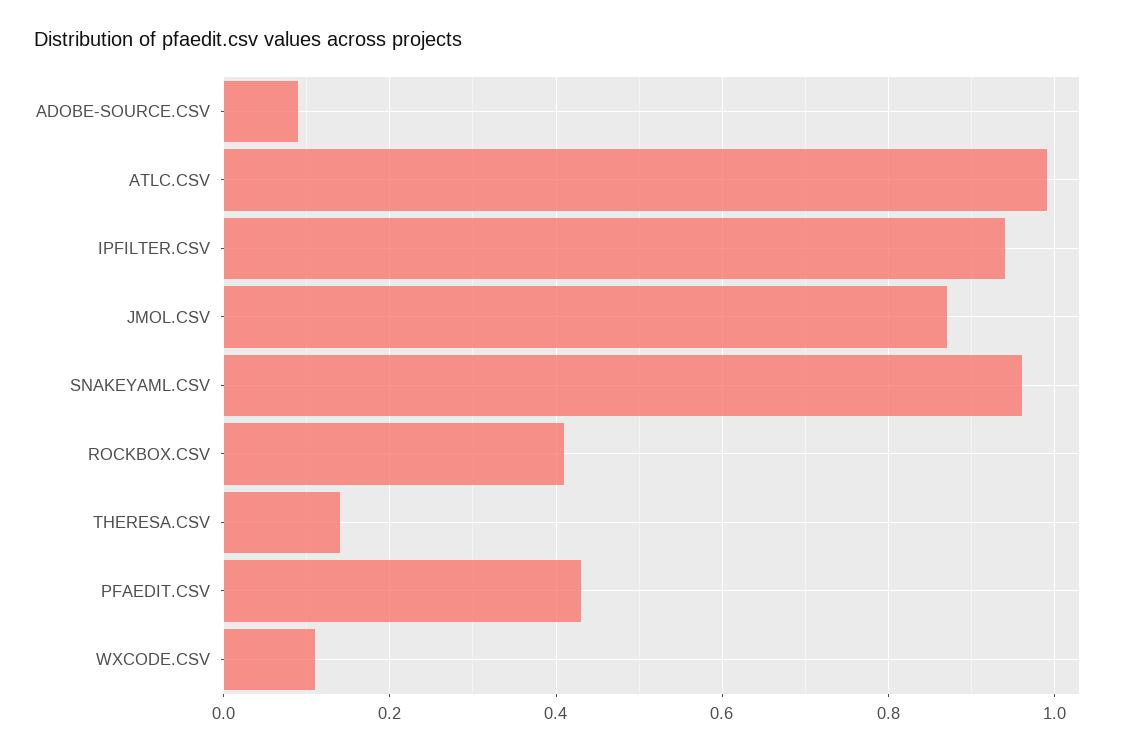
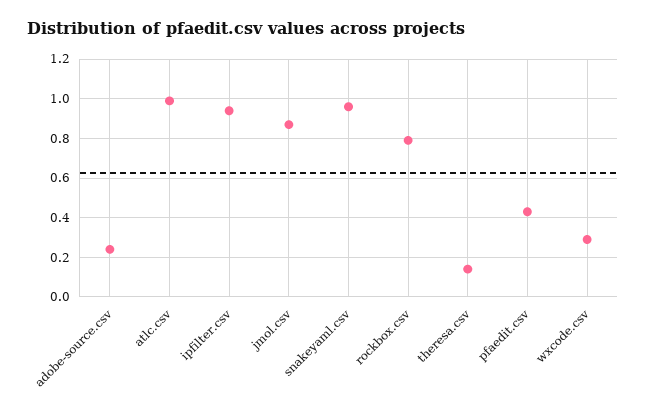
  {
-   "ADOBE-SOURCE.CSV": 0.1,
+   "ADOBE-SOURCE.CSV": 0.25,
    "ATLC.CSV": 1,
    "IPFILTER.CSV": 0.95,
    "JMOL.CSV": 0.85,
    "SNAKEYAML.CSV": 0.95,
-   "ROCKBOX.CSV": 0.4,
+   "ROCKBOX.CSV": 0.8,
    "THERESA.CSV": 0.15,
    "PFAEDIT.CSV": 0.45,
-   "WXCODE.CSV": 0.1
+   "WXCODE.CSV": 0.3
  }

